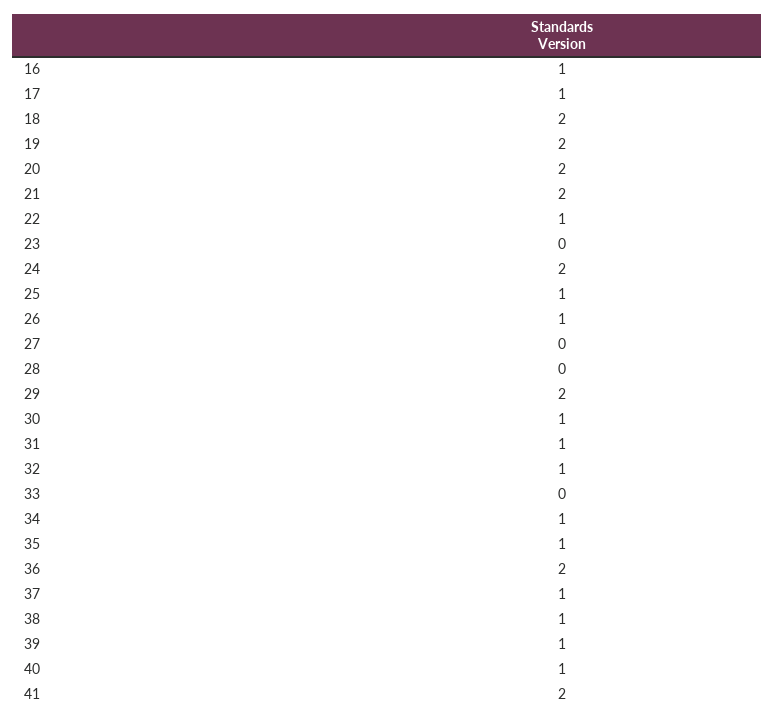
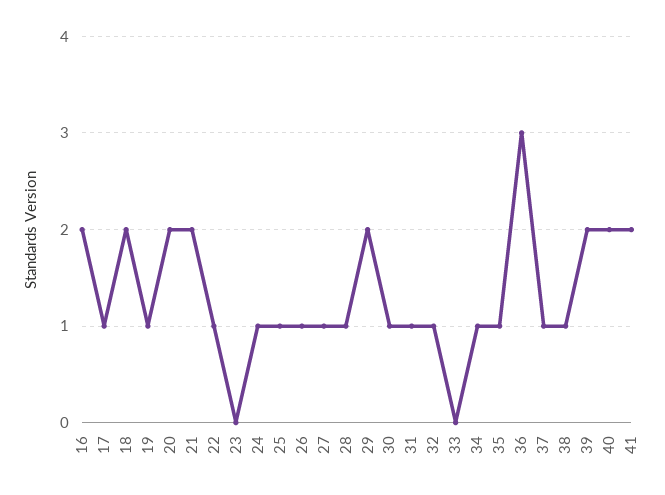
  {
-   "16": 1,
+   "16": 2,
    "17": 1,
    "18": 2,
-   "19": 2,
+   "19": 1,
    "20": 2,
    "21": 2,
    "22": 1,
    "23": 0,
-   "24": 2,
+   "24": 1,
    "25": 1,
    "26": 1,
-   "27": 0,
+   "27": 1,
-   "28": 0,
+   "28": 1,
    "29": 2,
    "30": 1,
    "31": 1,
    "32": 1,
    "33": 0,
    "34": 1,
    "35": 1,
-   "36": 2,
+   "36": 3,
    "37": 1,
    "38": 1,
-   "39": 1,
+   "39": 2,
-   "40": 1,
+   "40": 2,
    "41": 2
  }

